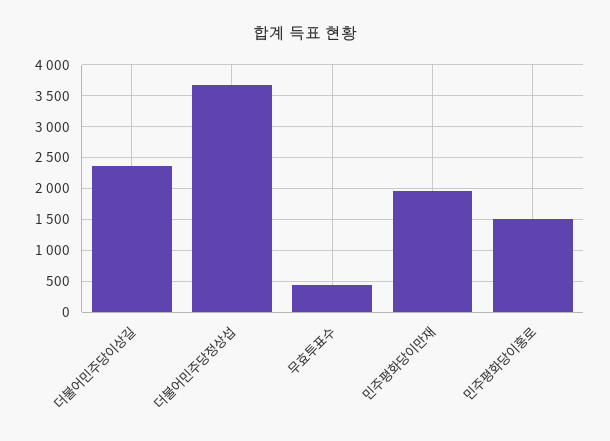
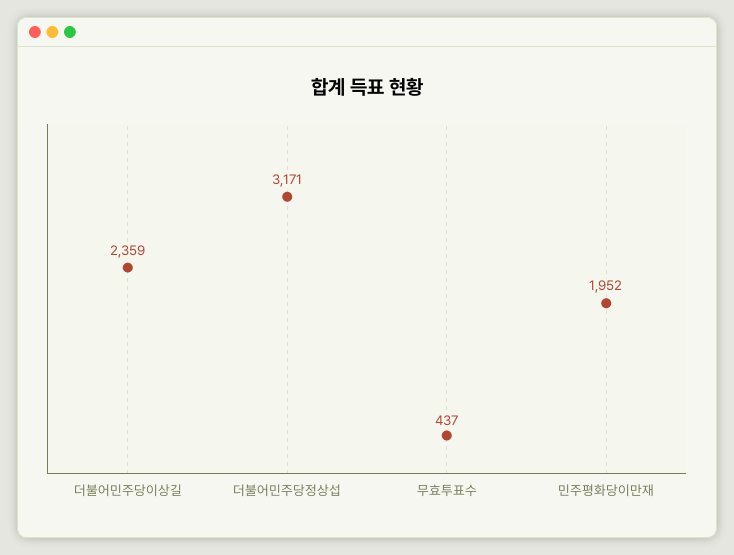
  {
    "더불어민주당이상길": 2359,
-   "더불어민주당정상섭": 3700,
+   "더불어민주당정상섭": 3171,
    "무효투표수": 437,
-   "민주평화당이만재": 1952,
+   "민주평화당이만재": 1952
-   "민주평화당이홍로": 1500
  }

